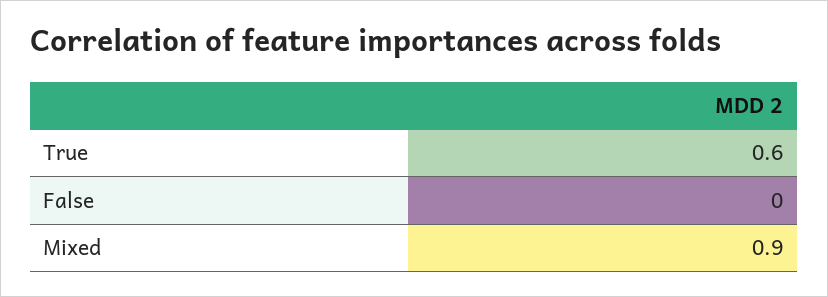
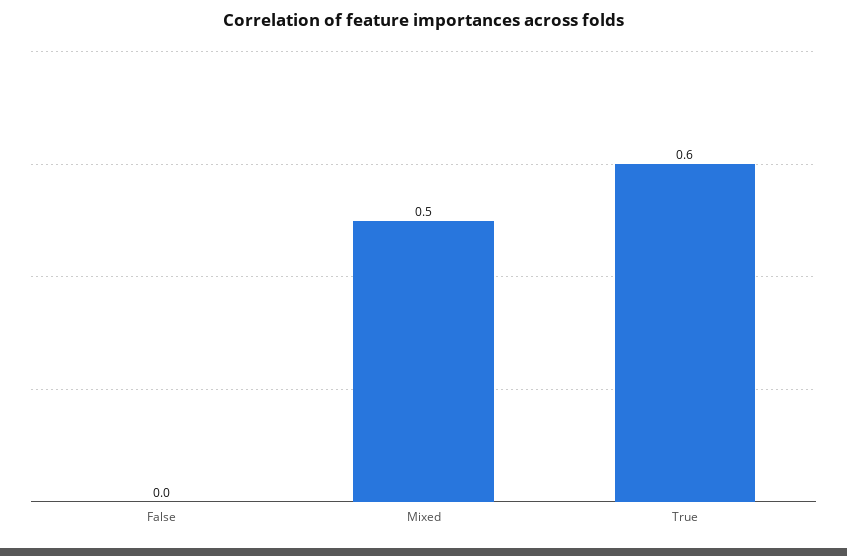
  {
    "True": 0.6,
    "False": 0,
-   "Mixed": 0.9
+   "Mixed": 0.5
  }

